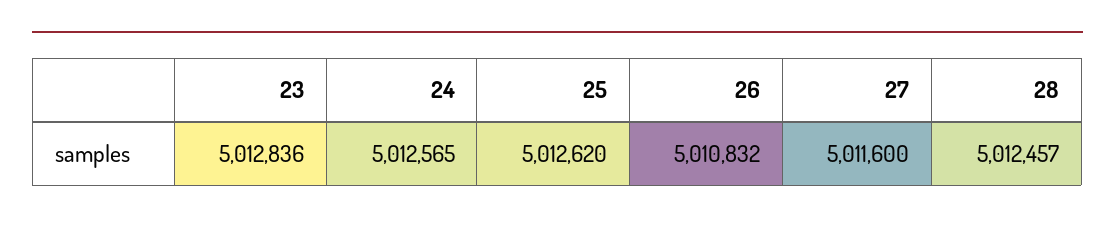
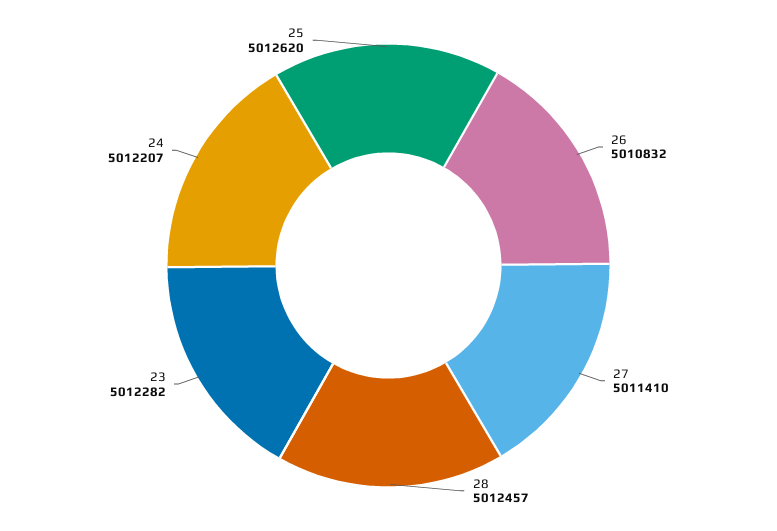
  {
-   "23": 5012836,
+   "23": 5012282,
-   "24": 5012565,
+   "24": 5012207,
    "25": 5012620,
    "26": 5010832,
-   "27": 5011600,
+   "27": 5011410,
    "28": 5012457
  }

